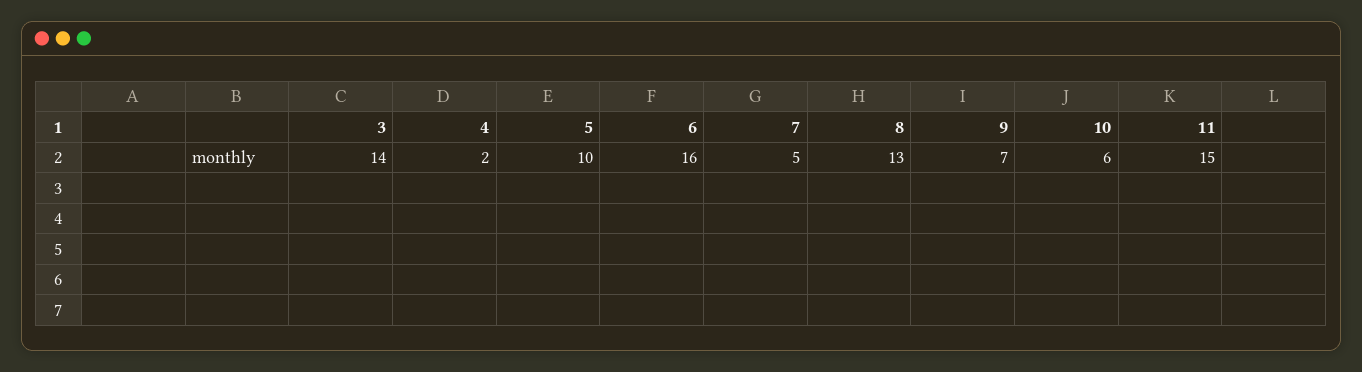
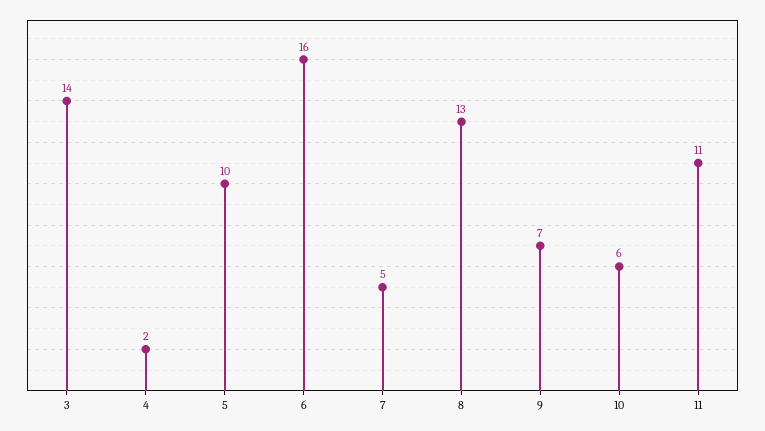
  {
    "3": 14,
    "4": 2,
    "5": 10,
    "6": 16,
    "7": 5,
    "8": 13,
    "9": 7,
    "10": 6,
-   "11": 15
+   "11": 11
  }

